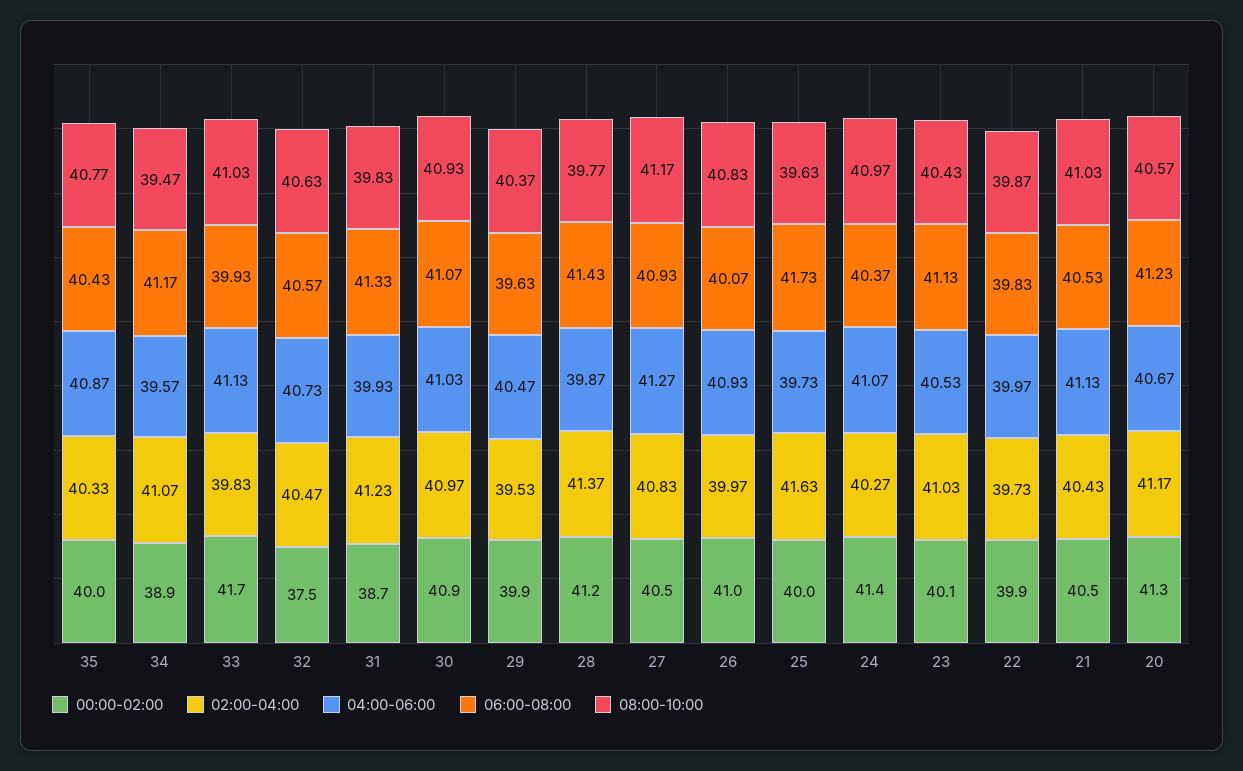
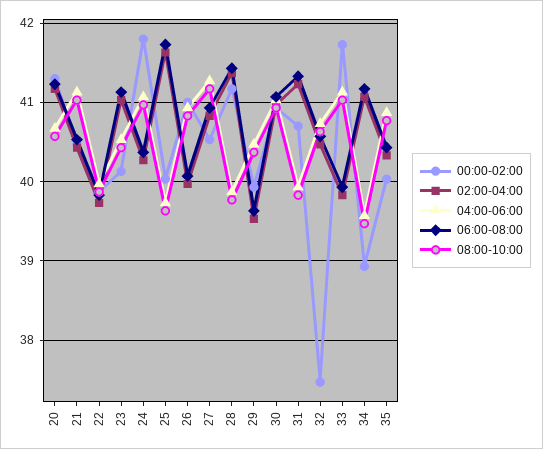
  {
    "00:00-02:00": {
      "35": 40,
      "34": 38.9,
      "33": 41.7,
      "32": 37.5,
-     "31": 38.7,
+     "31": 40.7,
      "30": 40.9,
      "29": 39.9,
      "28": 41.2,
      "27": 40.5,
      "26": 41,
      "25": 40,
-     "24": 41.4,
+     "24": 41.8,
      "23": 40.1,
      "22": 39.9,
      "21": 40.5,
      "20": 41.3
    },
    "02:00-04:00": {
      "35": 40.33,
      "34": 41.07,
      "33": 39.83,
      "32": 40.47,
      "31": 41.23,
      "30": 40.97,
      "29": 39.53,
      "28": 41.37,
      "27": 40.83,
      "26": 39.97,
      "25": 41.63,
      "24": 40.27,
      "23": 41.03,
      "22": 39.73,
      "21": 40.43,
      "20": 41.17
    },
    "04:00-06:00": {
      "35": 40.87,
      "34": 39.57,
      "33": 41.13,
      "32": 40.73,
      "31": 39.93,
      "30": 41.03,
      "29": 40.47,
      "28": 39.87,
      "27": 41.27,
      "26": 40.93,
      "25": 39.73,
      "24": 41.07,
      "23": 40.53,
      "22": 39.97,
      "21": 41.13,
      "20": 40.67
    },
    "06:00-08:00": {
      "35": 40.43,
      "34": 41.17,
      "33": 39.93,
      "32": 40.57,
      "31": 41.33,
      "30": 41.07,
      "29": 39.63,
      "28": 41.43,
      "27": 40.93,
      "26": 40.07,
      "25": 41.73,
      "24": 40.37,
      "23": 41.13,
      "22": 39.83,
      "21": 40.53,
      "20": 41.23
    },
    "08:00-10:00": {
      "35": 40.77,
      "34": 39.47,
      "33": 41.03,
      "32": 40.63,
      "31": 39.83,
      "30": 40.93,
      "29": 40.37,
      "28": 39.77,
      "27": 41.17,
      "26": 40.83,
      "25": 39.63,
      "24": 40.97,
      "23": 40.43,
      "22": 39.87,
      "21": 41.03,
      "20": 40.57
    }
  }

